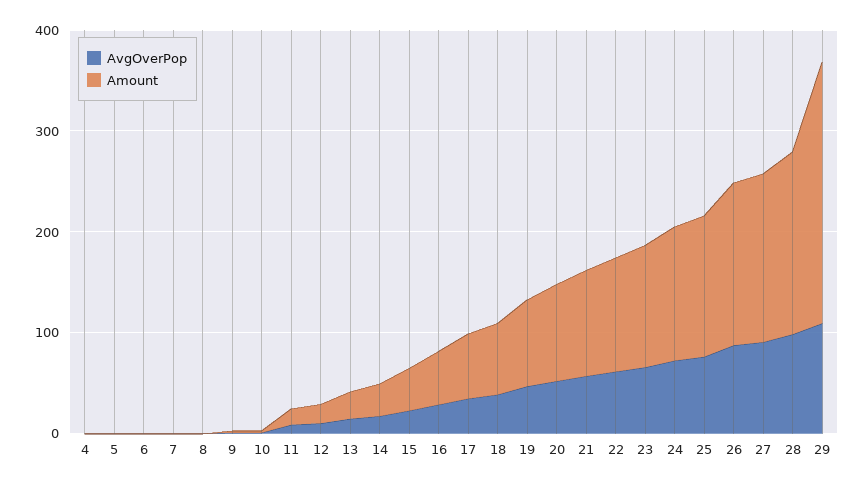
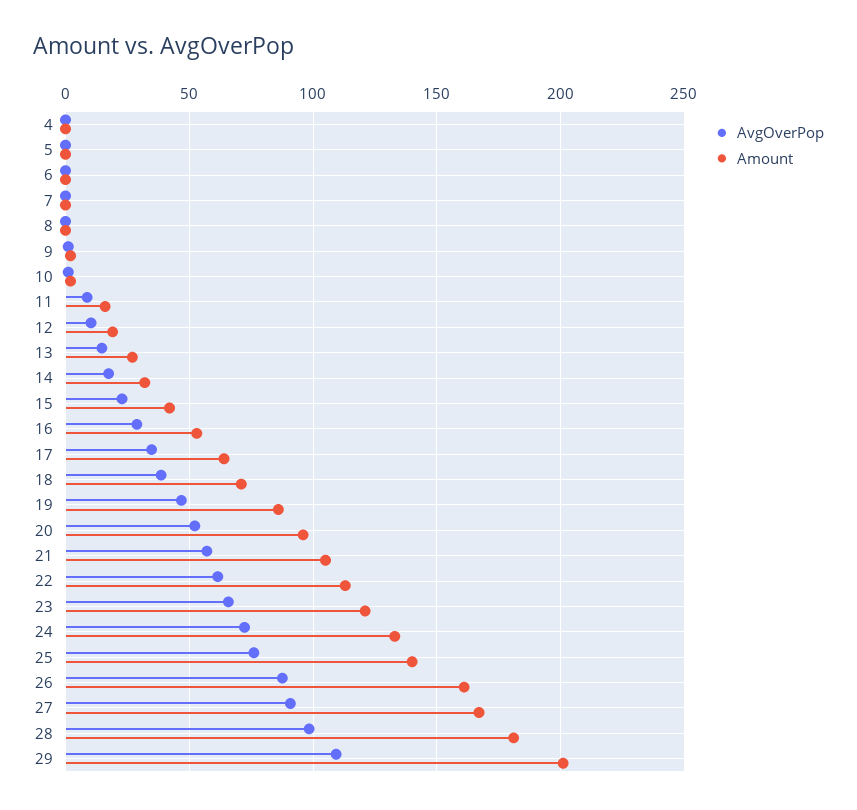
  {
    "AvgOverPop": {
      "4": 0,
      "5": 0,
      "6": 0,
      "7": 0,
      "8": 0,
      "9": 0,
      "10": 0,
      "11": 10,
      "12": 10,
      "13": 15,
      "14": 15,
      "15": 25,
      "16": 30,
      "17": 35,
      "18": 40,
      "19": 45,
      "20": 50,
      "21": 55,
      "22": 60,
      "23": 65,
      "24": 70,
      "25": 75,
      "26": 90,
      "27": 90,
      "28": 100,
      "29": 110
    },
    "Amount": {
      "4": 0,
      "5": 0,
      "6": 0,
      "7": 0,
      "8": 0,
      "9": 0,
      "10": 0,
      "11": 15,
      "12": 20,
      "13": 25,
      "14": 30,
      "15": 40,
      "16": 55,
      "17": 65,
      "18": 70,
      "19": 85,
      "20": 95,
      "21": 105,
      "22": 115,
      "23": 120,
      "24": 135,
      "25": 140,
      "26": 160,
      "27": 165,
      "28": 180,
-     "29": 260
+     "29": 200
    }
  }

